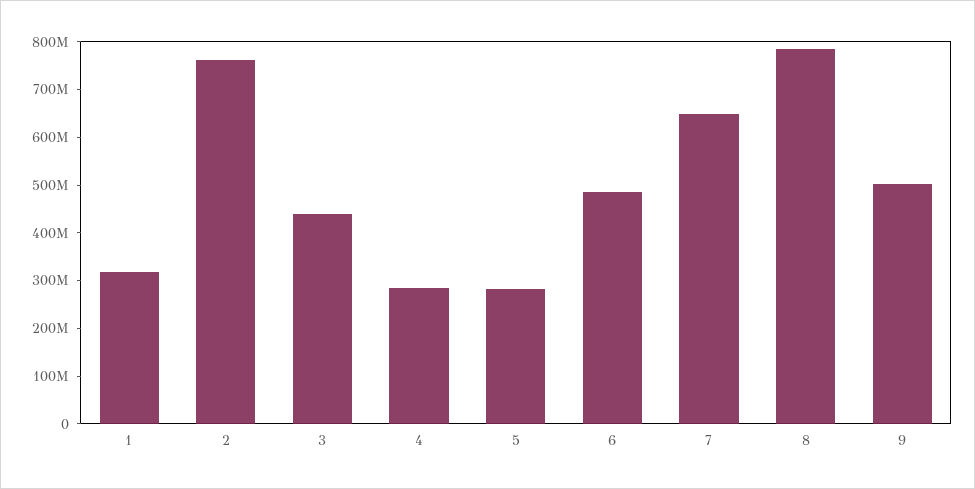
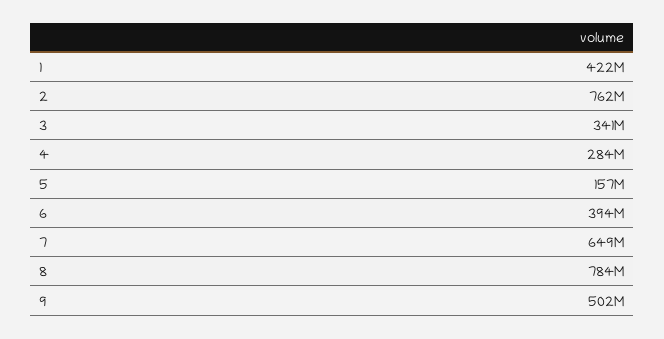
  {
-   "1": 320000000,
+   "1": 422000000,
    "2": 762000000,
-   "3": 440000000,
+   "3": 341000000,
    "4": 284000000,
-   "5": 280000000,
+   "5": 157000000,
-   "6": 480000000,
+   "6": 394000000,
    "7": 649000000,
    "8": 784000000,
    "9": 502000000
  }

